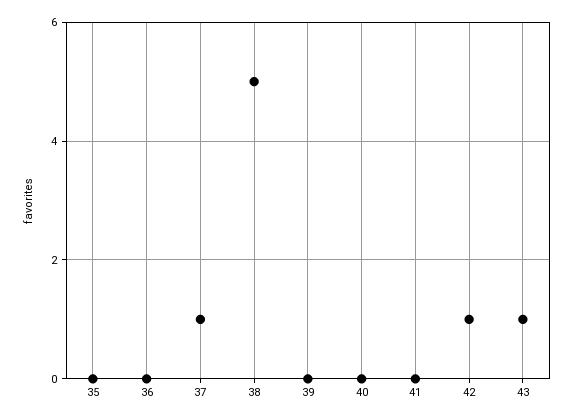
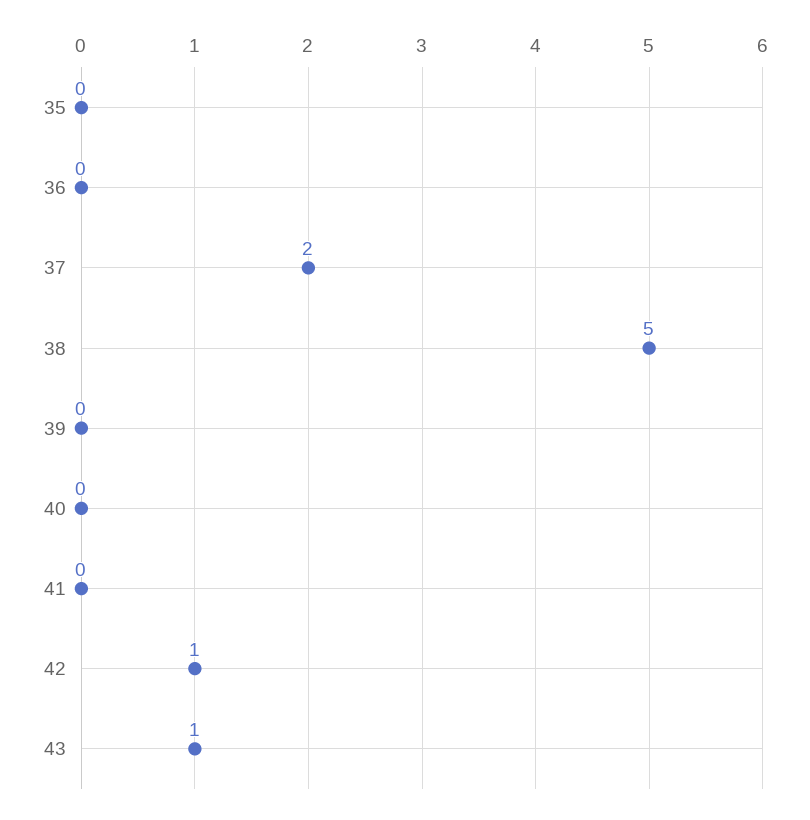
  {
    "35": 0,
    "36": 0,
-   "37": 1,
+   "37": 2,
    "38": 5,
    "39": 0,
    "40": 0,
    "41": 0,
    "42": 1,
    "43": 1
  }

